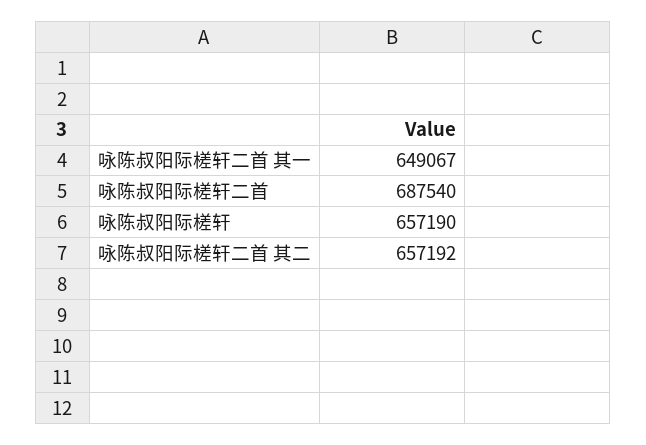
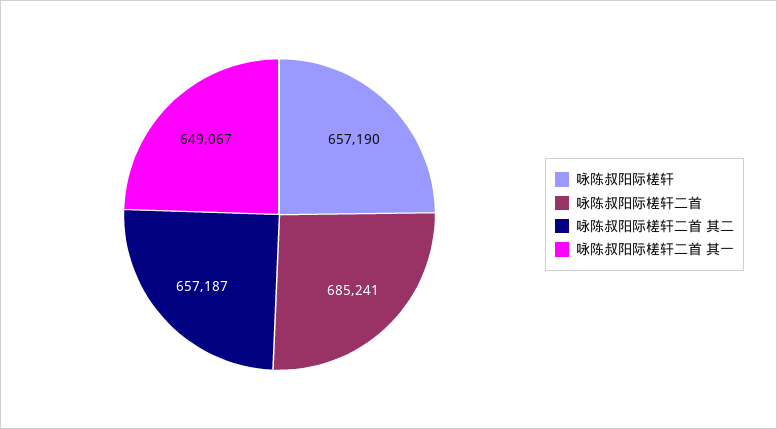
  {
    "咏陈叔阳际槎轩二首 其一": 649067,
-   "咏陈叔阳际槎轩二首": 687540,
+   "咏陈叔阳际槎轩二首": 685241,
    "咏陈叔阳际槎轩": 657190,
-   "咏陈叔阳际槎轩二首 其二": 657192
+   "咏陈叔阳际槎轩二首 其二": 657187
  }

